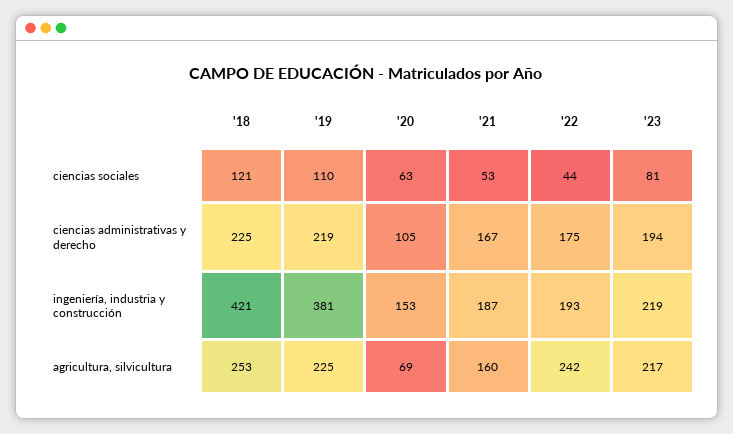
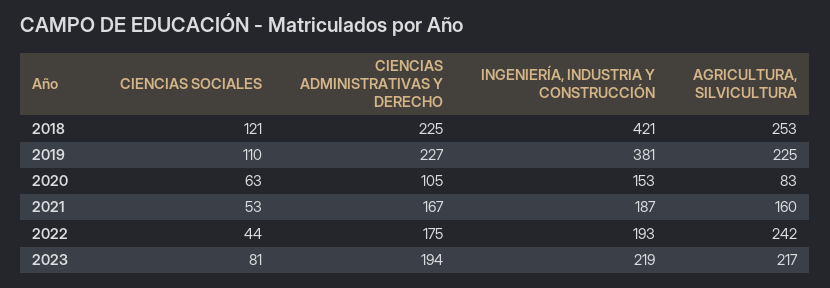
  {
    "'18": {
      "ciencias sociales": 121,
      "ciencias administrativas y derecho": 225,
      "ingeniería, industria y construcción": 421,
      "agricultura, silvicultura": 253
    },
    "'19": {
      "ciencias sociales": 110,
-     "ciencias administrativas y derecho": 219,
+     "ciencias administrativas y derecho": 227,
      "ingeniería, industria y construcción": 381,
      "agricultura, silvicultura": 225
    },
    "'20": {
      "ciencias sociales": 63,
      "ciencias administrativas y derecho": 105,
      "ingeniería, industria y construcción": 153,
-     "agricultura, silvicultura": 69
+     "agricultura, silvicultura": 83
    },
    "'21": {
      "ciencias sociales": 53,
      "ciencias administrativas y derecho": 167,
      "ingeniería, industria y construcción": 187,
      "agricultura, silvicultura": 160
    },
    "'22": {
      "ciencias sociales": 44,
      "ciencias administrativas y derecho": 175,
      "ingeniería, industria y construcción": 193,
      "agricultura, silvicultura": 242
    },
    "'23": {
      "ciencias sociales": 81,
      "ciencias administrativas y derecho": 194,
      "ingeniería, industria y construcción": 219,
      "agricultura, silvicultura": 217
    }
  }

